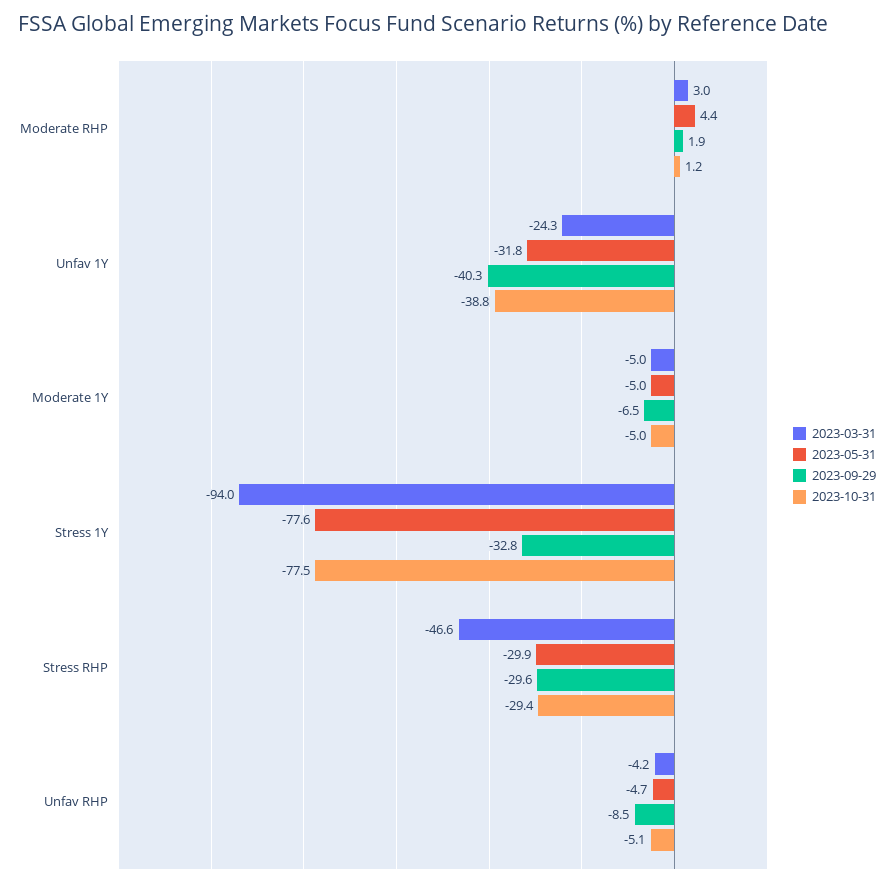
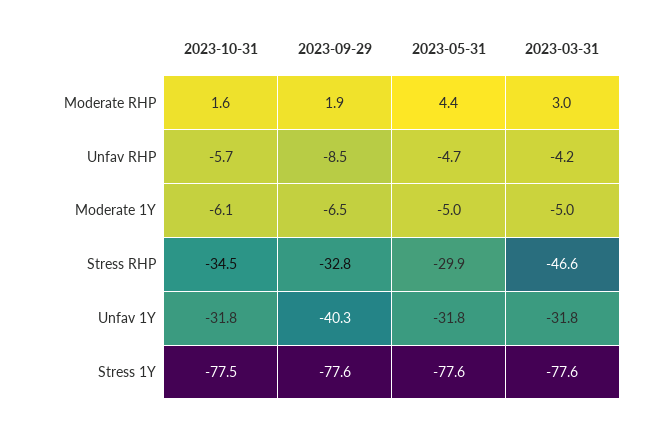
  {
    "2023-03-31": {
      "Moderate RHP": 3,
-     "Unfav 1Y": -24.3,
+     "Unfav 1Y": -31.8,
      "Moderate 1Y": -5,
-     "Stress 1Y": -94,
+     "Stress 1Y": -77.6,
      "Stress RHP": -46.6,
      "Unfav RHP": -4.2
    },
    "2023-05-31": {
      "Moderate RHP": 4.4,
      "Unfav 1Y": -31.8,
      "Moderate 1Y": -5,
      "Stress 1Y": -77.6,
      "Stress RHP": -29.9,
      "Unfav RHP": -4.7
    },
    "2023-09-29": {
      "Moderate RHP": 1.9,
      "Unfav 1Y": -40.3,
      "Moderate 1Y": -6.5,
-     "Stress 1Y": -32.8,
+     "Stress 1Y": -77.6,
-     "Stress RHP": -29.6,
+     "Stress RHP": -32.8,
      "Unfav RHP": -8.5
    },
    "2023-10-31": {
-     "Moderate RHP": 1.2,
+     "Moderate RHP": 1.6,
-     "Unfav 1Y": -38.8,
+     "Unfav 1Y": -31.8,
-     "Moderate 1Y": -5,
+     "Moderate 1Y": -6.1,
      "Stress 1Y": -77.5,
-     "Stress RHP": -29.4,
+     "Stress RHP": -34.5,
-     "Unfav RHP": -5.1
+     "Unfav RHP": -5.7
    }
  }

